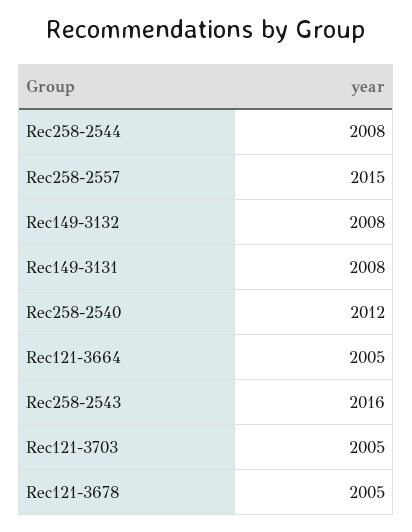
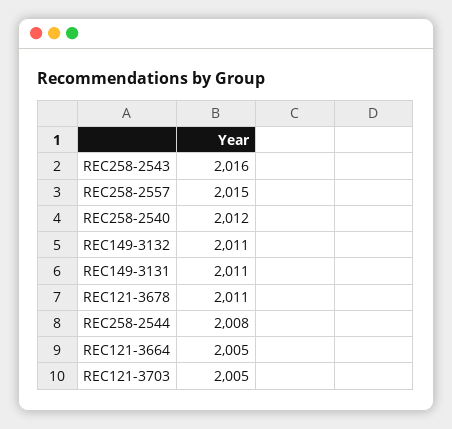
  {
    "Rec258-2544": 2008,
    "Rec258-2557": 2015,
-   "Rec149-3132": 2008,
+   "Rec149-3132": 2011,
-   "Rec149-3131": 2008,
+   "Rec149-3131": 2011,
    "Rec258-2540": 2012,
    "Rec121-3664": 2005,
    "Rec258-2543": 2016,
    "Rec121-3703": 2005,
-   "Rec121-3678": 2005
+   "Rec121-3678": 2011
  }

